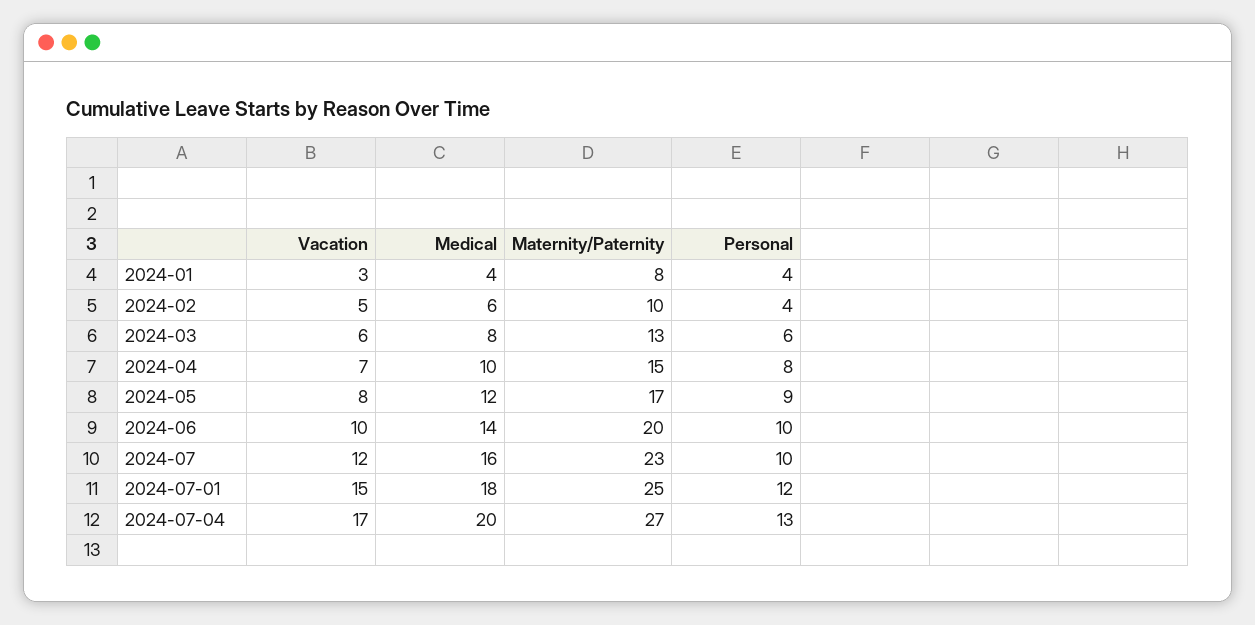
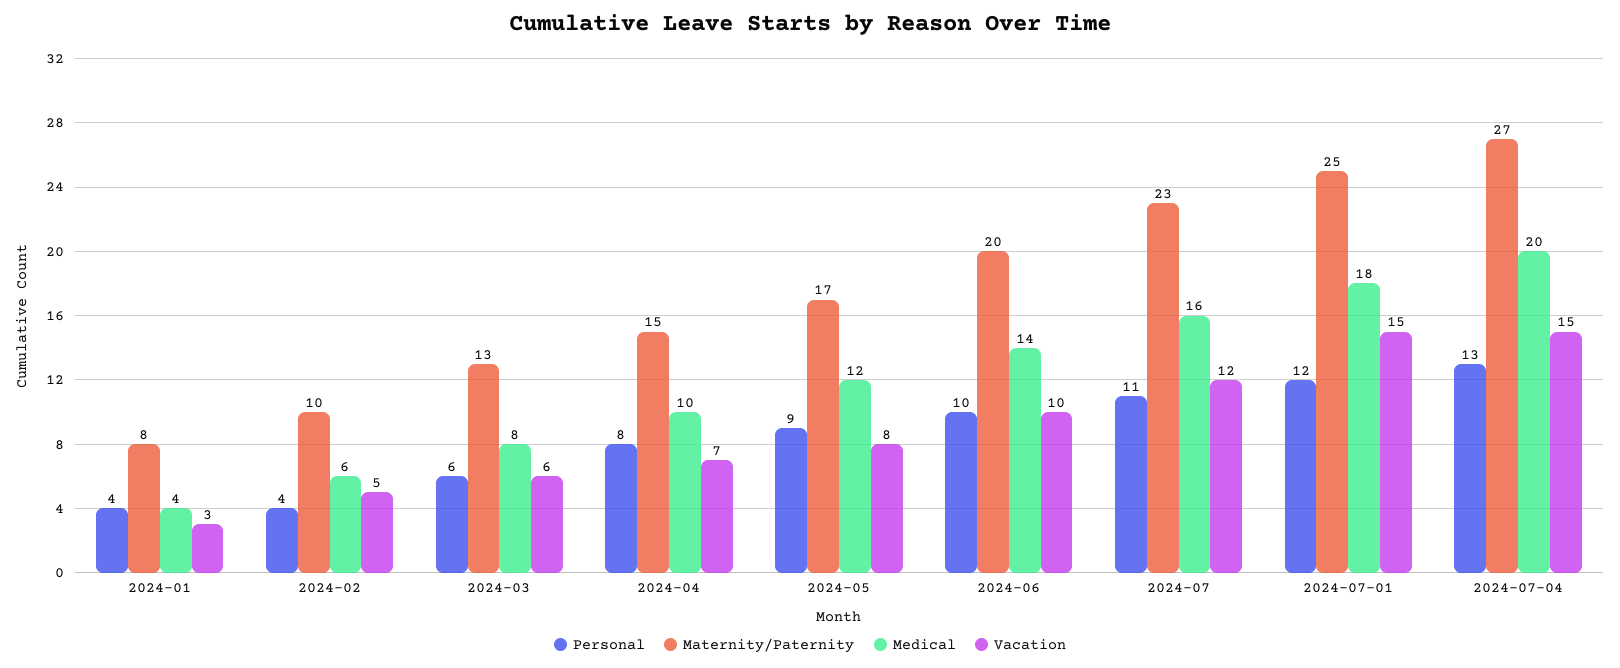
  {
    "Vacation": {
      "2024-01": 3,
      "2024-02": 5,
      "2024-03": 6,
      "2024-04": 7,
      "2024-05": 8,
      "2024-06": 10,
      "2024-07": 12,
      "2024-07-01": 15,
-     "2024-07-04": 17
+     "2024-07-04": 15
    },
    "Medical": {
      "2024-01": 4,
      "2024-02": 6,
      "2024-03": 8,
      "2024-04": 10,
      "2024-05": 12,
      "2024-06": 14,
      "2024-07": 16,
      "2024-07-01": 18,
      "2024-07-04": 20
    },
    "Maternity/Paternity": {
      "2024-01": 8,
      "2024-02": 10,
      "2024-03": 13,
      "2024-04": 15,
      "2024-05": 17,
      "2024-06": 20,
      "2024-07": 23,
      "2024-07-01": 25,
      "2024-07-04": 27
    },
    "Personal": {
      "2024-01": 4,
      "2024-02": 4,
      "2024-03": 6,
      "2024-04": 8,
      "2024-05": 9,
      "2024-06": 10,
-     "2024-07": 10,
+     "2024-07": 11,
      "2024-07-01": 12,
      "2024-07-04": 13
    }
  }

